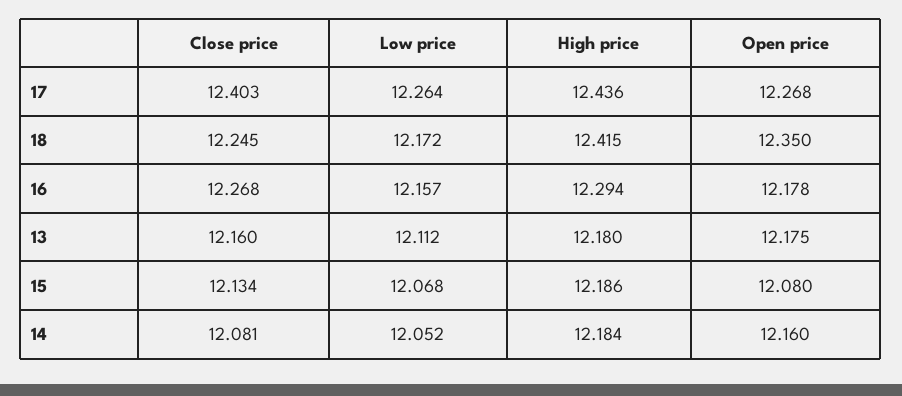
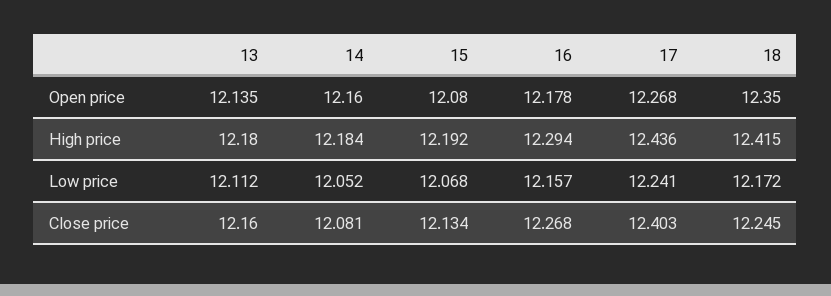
  {
    "Close price": {
      "17": 12.403,
      "18": 12.245,
      "16": 12.268,
      "13": 12.16,
      "15": 12.134,
      "14": 12.081
    },
    "Low price": {
-     "17": 12.264,
+     "17": 12.241,
      "18": 12.172,
      "16": 12.157,
      "13": 12.112,
      "15": 12.068,
      "14": 12.052
    },
    "High price": {
      "17": 12.436,
      "18": 12.415,
      "16": 12.294,
      "13": 12.18,
-     "15": 12.186,
+     "15": 12.192,
      "14": 12.184
    },
    "Open price": {
      "17": 12.268,
      "18": 12.35,
      "16": 12.178,
-     "13": 12.175,
+     "13": 12.135,
      "15": 12.08,
      "14": 12.16
    }
  }

